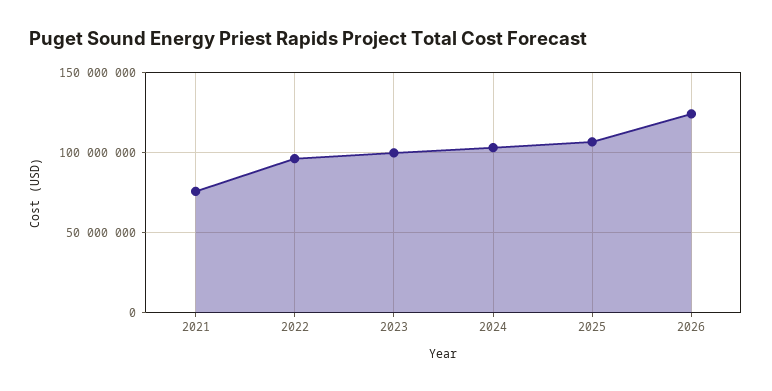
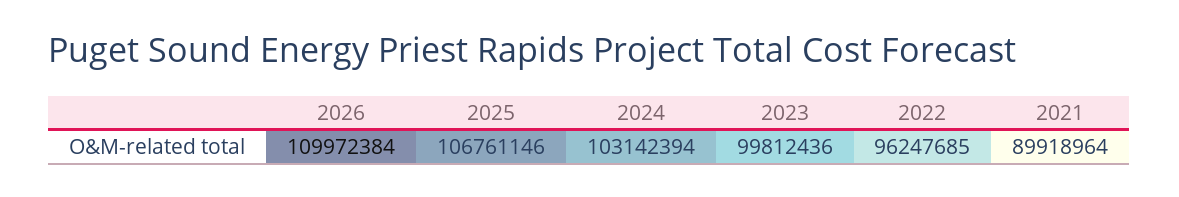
  {
-   "2021": 75000000,
+   "2021": 89918964,
    "2022": 96247685,
    "2023": 99812436,
    "2024": 103142394,
    "2025": 106761146,
-   "2026": 125000000
+   "2026": 109972384
  }

